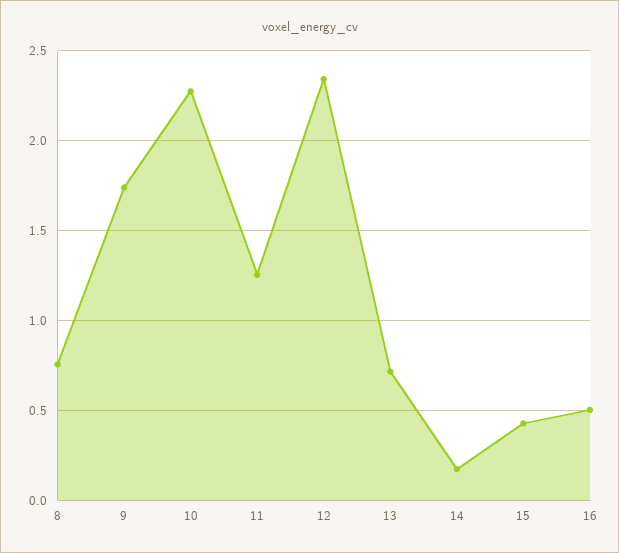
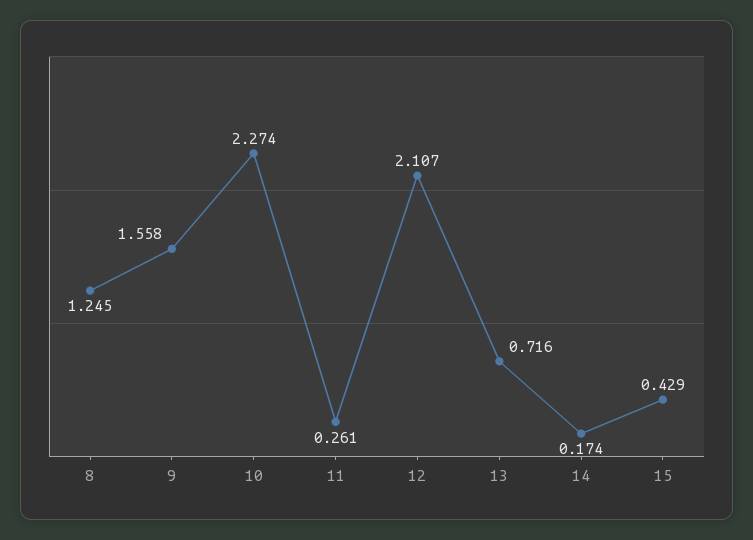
  {
-   "8": 0.75,
+   "8": 1.245,
-   "9": 1.75,
+   "9": 1.558,
    "10": 2.274,
-   "11": 1.25,
+   "11": 0.261,
-   "12": 2.35,
+   "12": 2.107,
    "13": 0.716,
    "14": 0.174,
-   "15": 0.429,
+   "15": 0.429
-   "16": 0.5
  }

